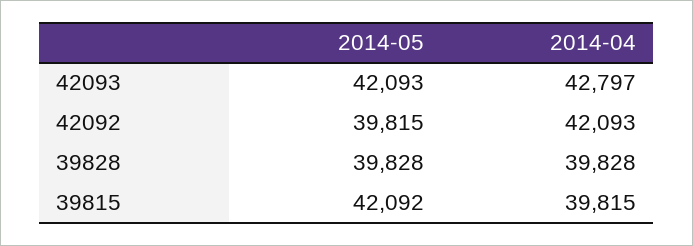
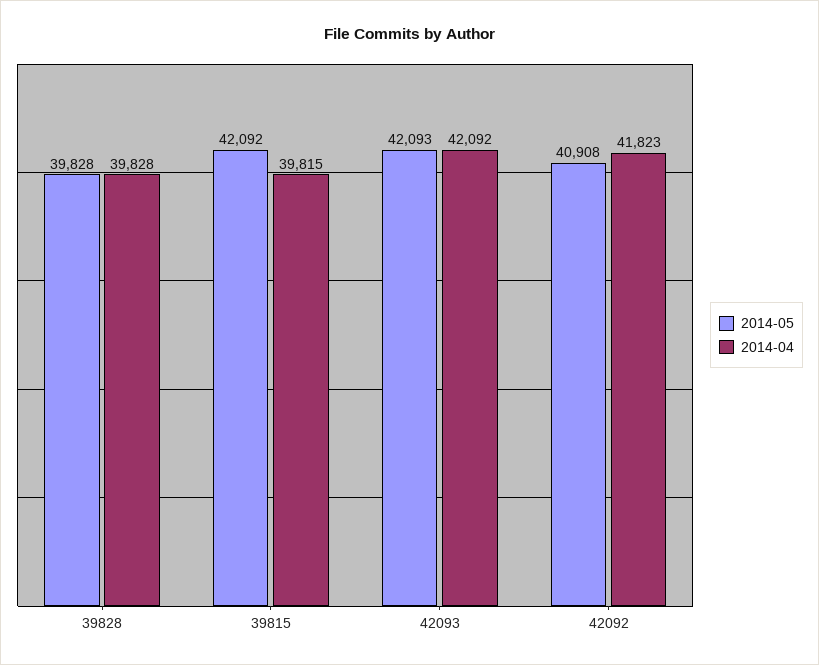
  {
    "2014-05": {
      "42093": 42093,
-     "42092": 39815,
+     "42092": 40908,
      "39828": 39828,
      "39815": 42092
    },
    "2014-04": {
-     "42093": 42797,
+     "42093": 42092,
-     "42092": 42093,
+     "42092": 41823,
      "39828": 39828,
      "39815": 39815
    }
  }

